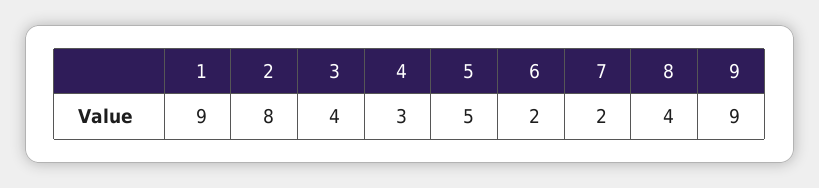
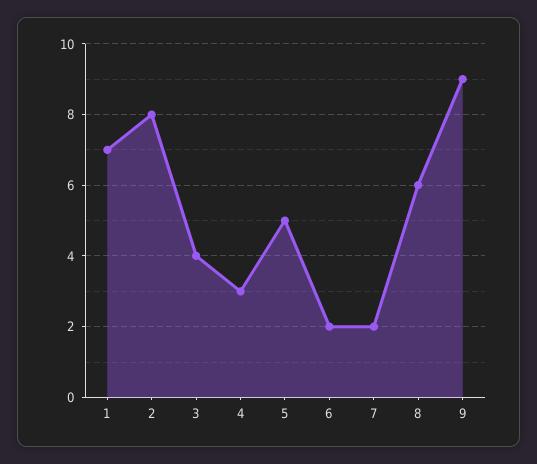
  {
-   "1": 9,
+   "1": 7,
    "2": 8,
    "3": 4,
    "4": 3,
    "5": 5,
    "6": 2,
    "7": 2,
-   "8": 4,
+   "8": 6,
    "9": 9
  }

